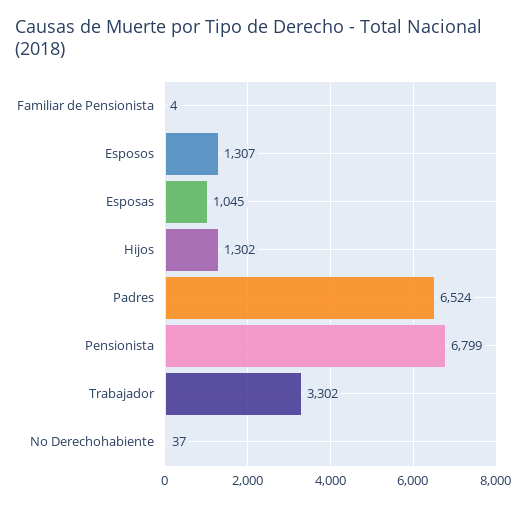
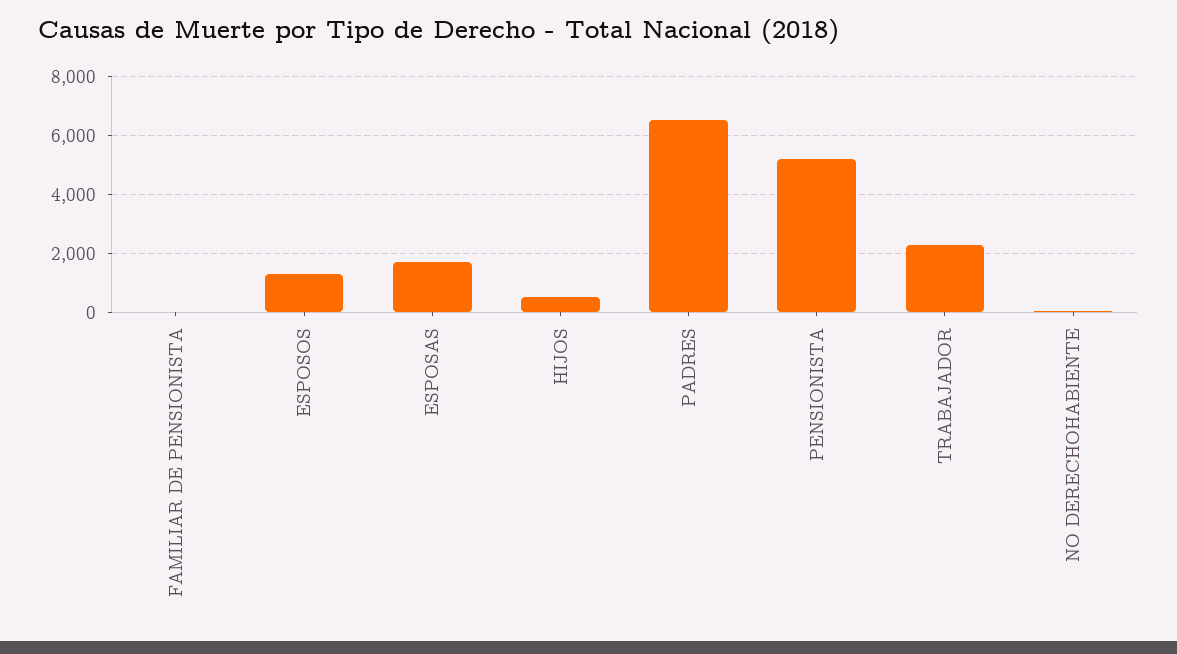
  {
    "Familiar de Pensionista": 4,
    "Esposos": 1307,
-   "Esposas": 1045,
+   "Esposas": 1750,
-   "Hijos": 1302,
+   "Hijos": 500,
    "Padres": 6524,
-   "Pensionista": 6799,
+   "Pensionista": 5250,
-   "Trabajador": 3302,
+   "Trabajador": 2250,
    "No Derechohabiente": 37
  }

